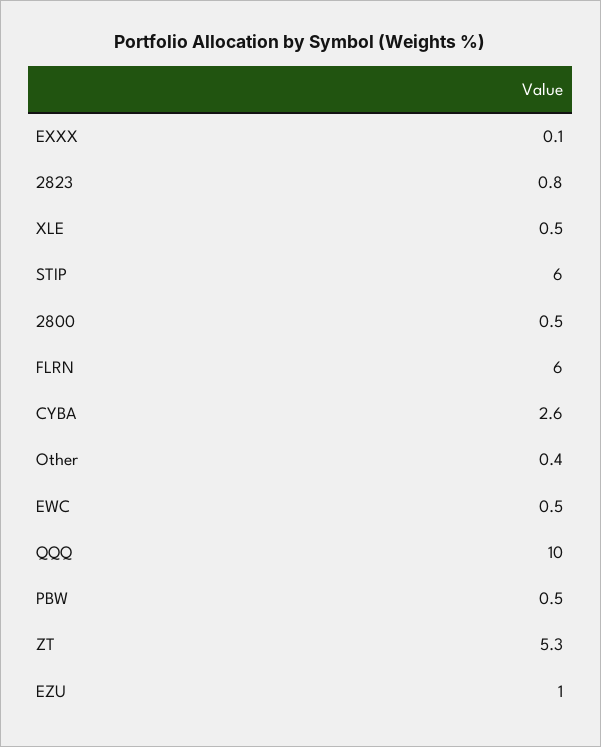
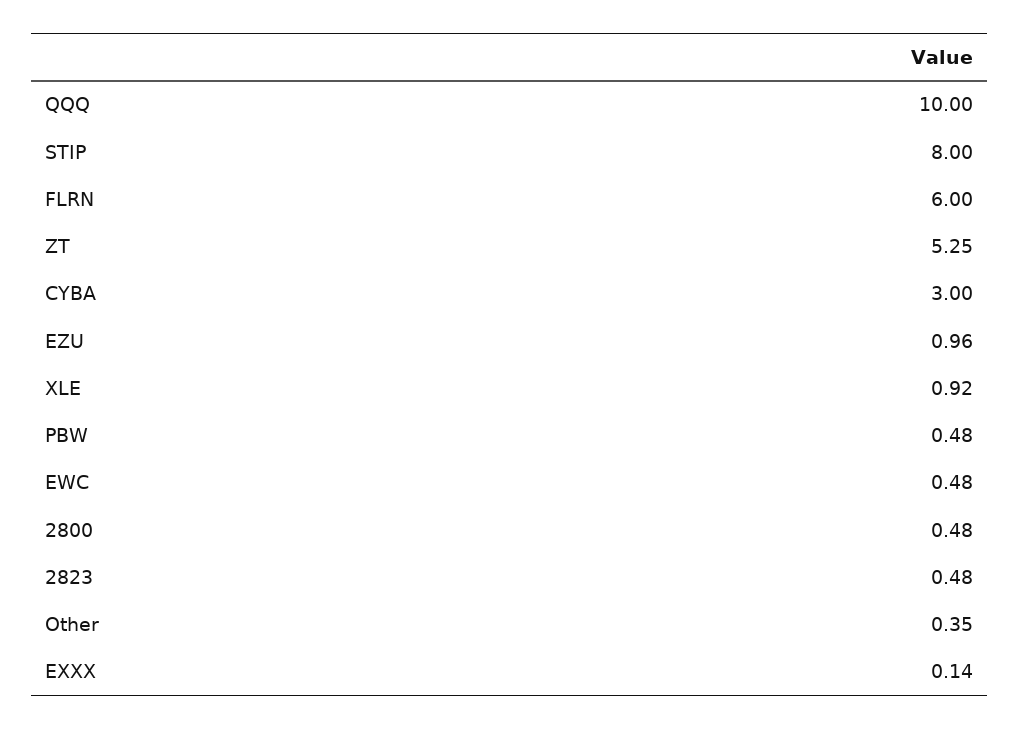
  {
    "EXXX": 0.14,
-   "2823": 0.8,
+   "2823": 0.48,
-   "XLE": 0.5,
+   "XLE": 0.92,
-   "STIP": 6,
+   "STIP": 8,
    "2800": 0.48,
    "FLRN": 6,
-   "CYBA": 2.6,
+   "CYBA": 3,
    "Other": 0.35,
    "EWC": 0.48,
    "QQQ": 10,
    "PBW": 0.48,
    "ZT": 5.25,
    "EZU": 0.96
  }

